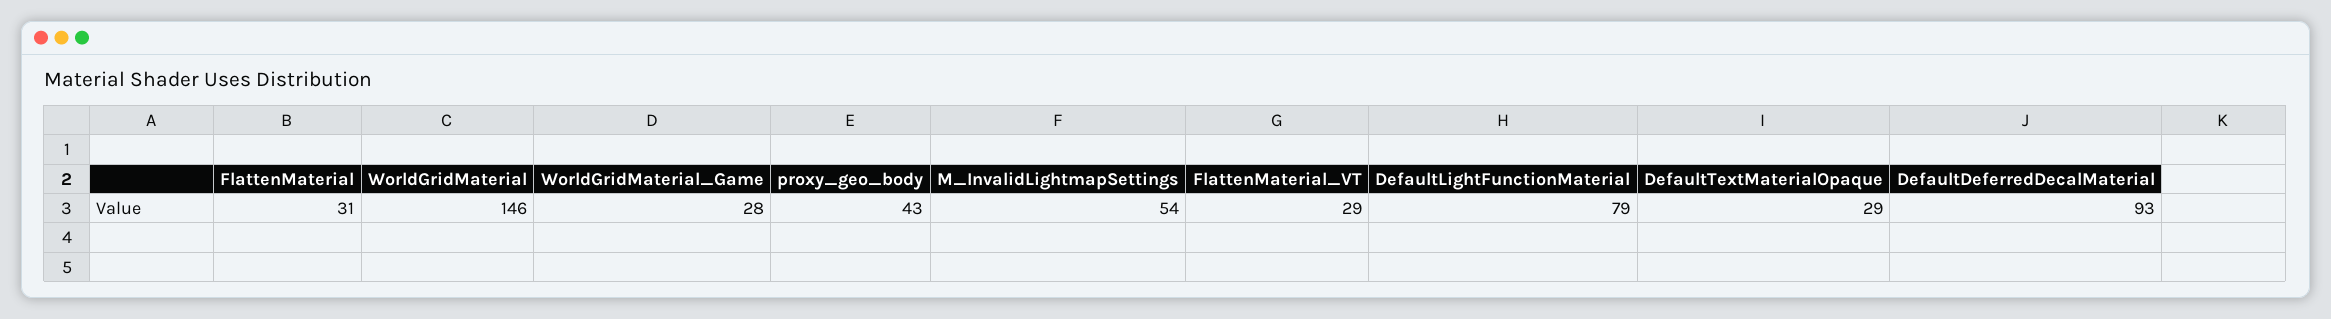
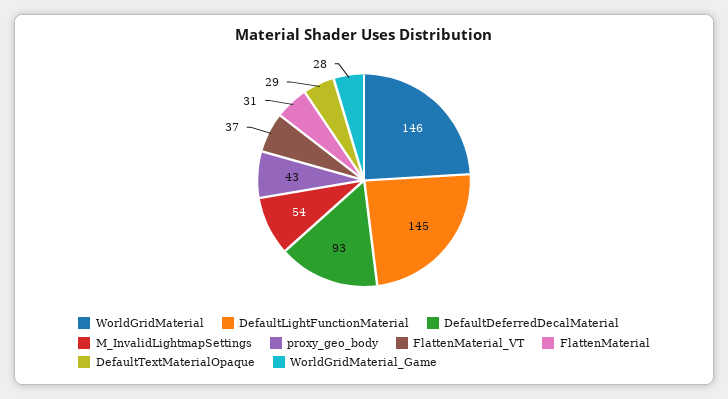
  {
    "FlattenMaterial": 31,
    "WorldGridMaterial": 146,
    "WorldGridMaterial_Game": 28,
    "proxy_geo_body": 43,
    "M_InvalidLightmapSettings": 54,
-   "FlattenMaterial_VT": 29,
+   "FlattenMaterial_VT": 37,
-   "DefaultLightFunctionMaterial": 79,
+   "DefaultLightFunctionMaterial": 145,
    "DefaultTextMaterialOpaque": 29,
    "DefaultDeferredDecalMaterial": 93
  }

